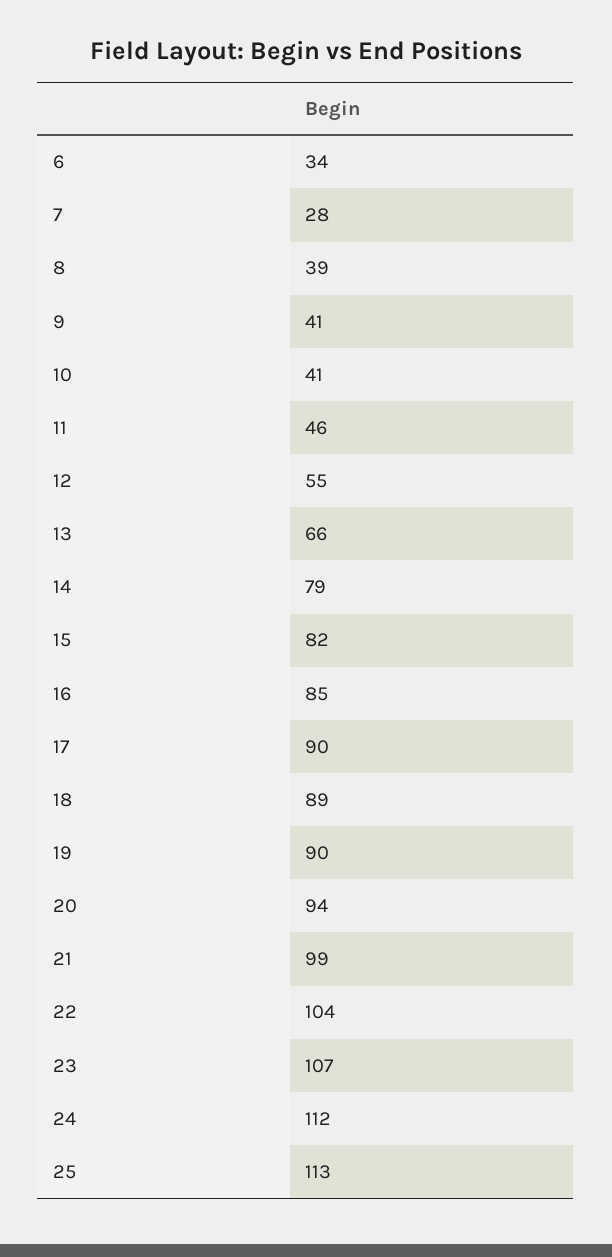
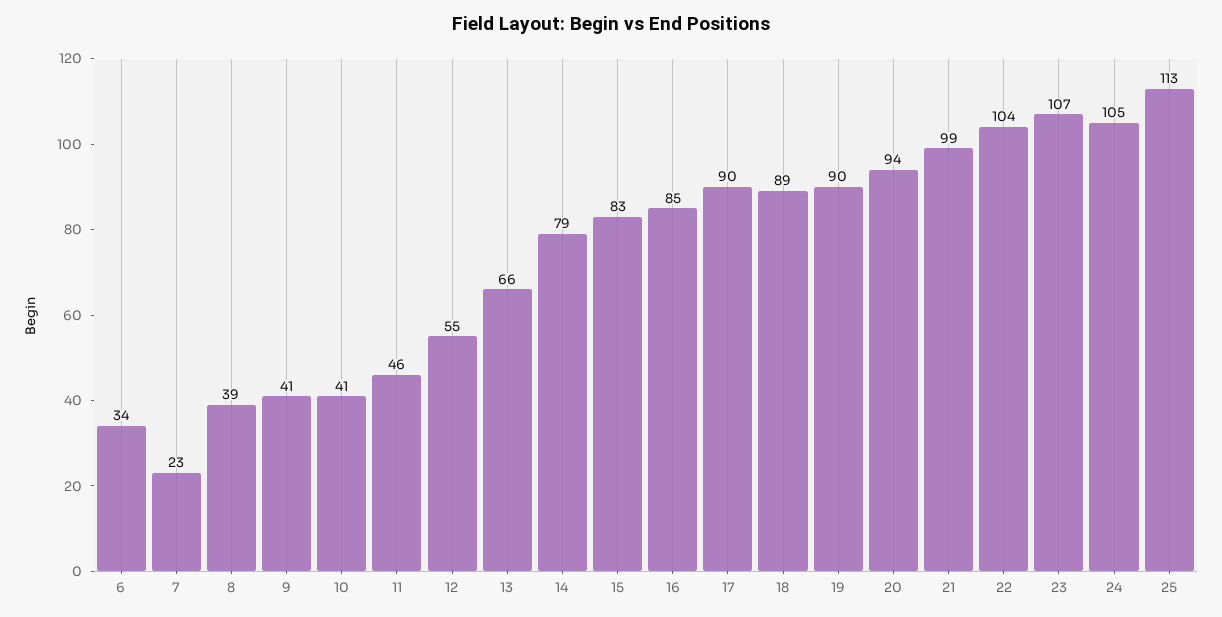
  {
    "6": 34,
-   "7": 28,
+   "7": 23,
    "8": 39,
    "9": 41,
    "10": 41,
    "11": 46,
    "12": 55,
    "13": 66,
    "14": 79,
-   "15": 82,
+   "15": 83,
    "16": 85,
    "17": 90,
    "18": 89,
    "19": 90,
    "20": 94,
    "21": 99,
    "22": 104,
    "23": 107,
-   "24": 112,
+   "24": 105,
    "25": 113
  }

